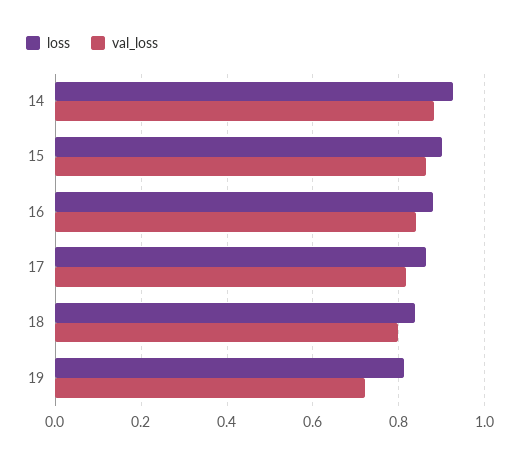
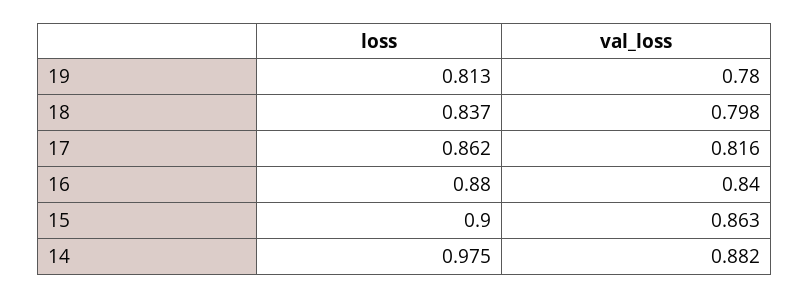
  {
    "loss": {
-     "14": 0.92,
+     "14": 0.975,
      "15": 0.9,
      "16": 0.88,
      "17": 0.862,
      "18": 0.837,
      "19": 0.813
    },
    "val_loss": {
      "14": 0.882,
      "15": 0.863,
      "16": 0.84,
      "17": 0.816,
      "18": 0.798,
-     "19": 0.72
+     "19": 0.78
    }
  }

